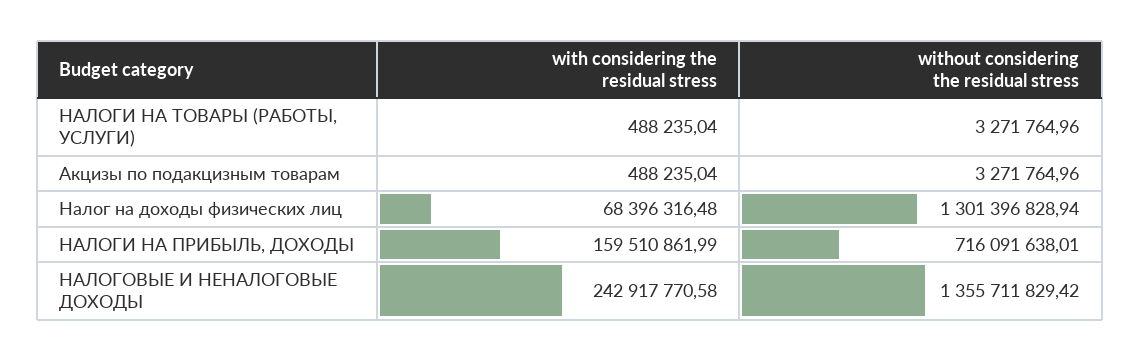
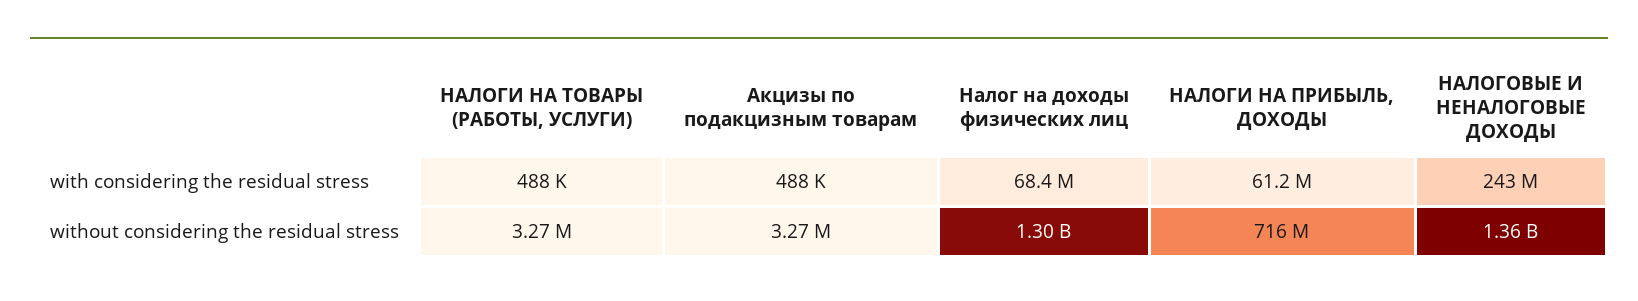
  {
    "with considering the residual stress": {
      "НАЛОГИ НА ТОВАРЫ (РАБОТЫ, УСЛУГИ)": 488235.04,
      "Акцизы по подакцизным товарам": 488235.04,
      "Налог на доходы физических лиц": 68396316.48,
-     "НАЛОГИ НА ПРИБЫЛЬ, ДОХОДЫ": 159510861.99,
+     "НАЛОГИ НА ПРИБЫЛЬ, ДОХОДЫ": 61200000,
      "НАЛОГОВЫЕ И НЕНАЛОГОВЫЕ ДОХОДЫ": 242917770.58
    },
    "without considering the residual stress": {
      "НАЛОГИ НА ТОВАРЫ (РАБОТЫ, УСЛУГИ)": 3271764.96,
      "Акцизы по подакцизным товарам": 3271764.96,
      "Налог на доходы физических лиц": 1301396828.94,
      "НАЛОГИ НА ПРИБЫЛЬ, ДОХОДЫ": 716091638.01,
      "НАЛОГОВЫЕ И НЕНАЛОГОВЫЕ ДОХОДЫ": 1355711829.42
    }
  }

